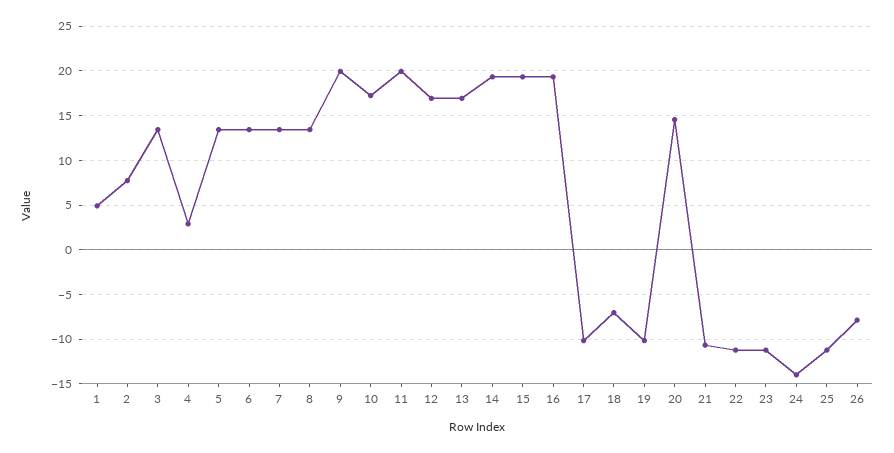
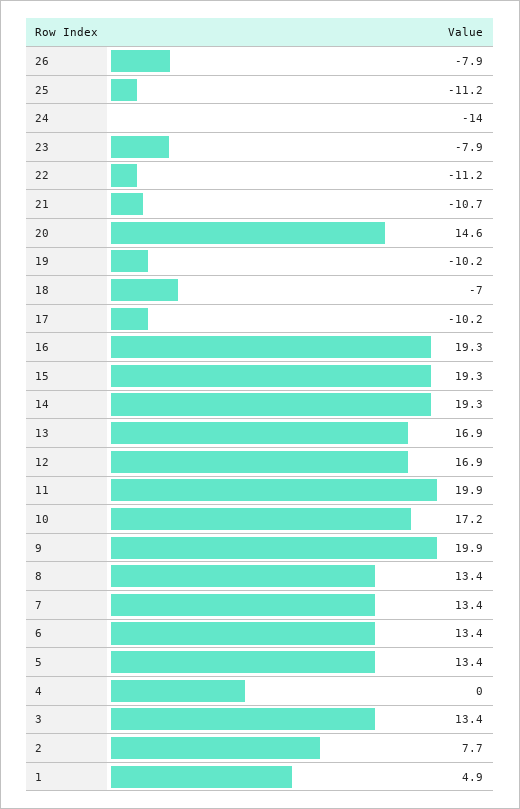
  {
    "1": 4.9,
    "2": 7.7,
    "3": 13.4,
-   "4": 3,
+   "4": 0,
    "5": 13.4,
    "6": 13.4,
    "7": 13.4,
    "8": 13.4,
    "9": 19.9,
    "10": 17.2,
    "11": 19.9,
    "12": 16.9,
    "13": 16.9,
    "14": 19.3,
    "15": 19.3,
    "16": 19.3,
    "17": -10.2,
    "18": -7,
    "19": -10.2,
    "20": 14.6,
    "21": -10.7,
    "22": -11.2,
-   "23": -11,
+   "23": -7.9,
    "24": -14,
    "25": -11.2,
    "26": -7.9
  }

